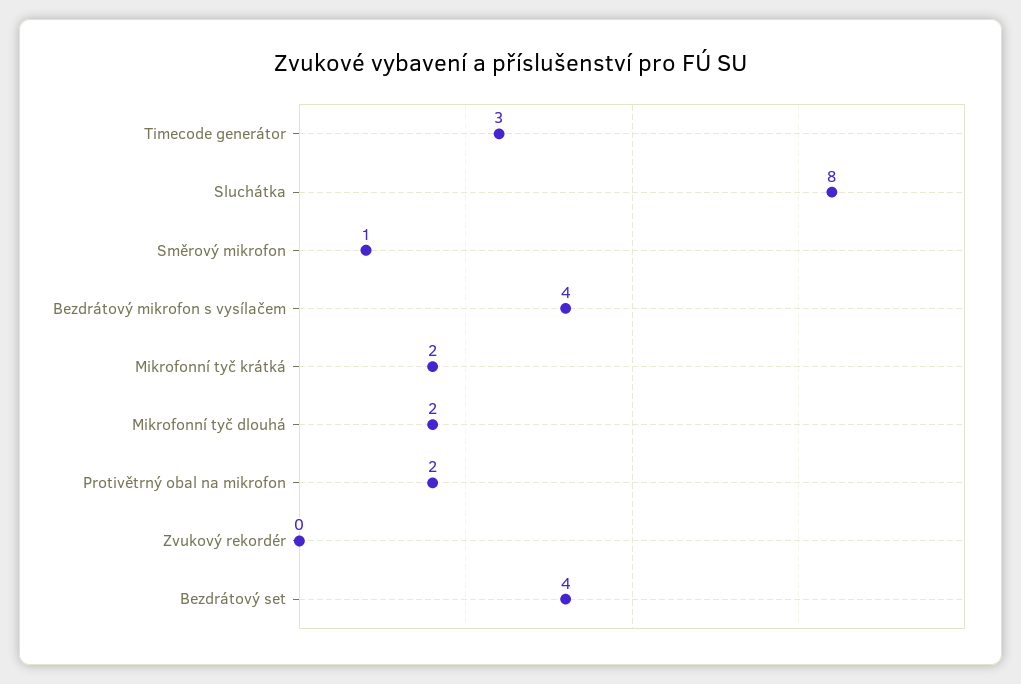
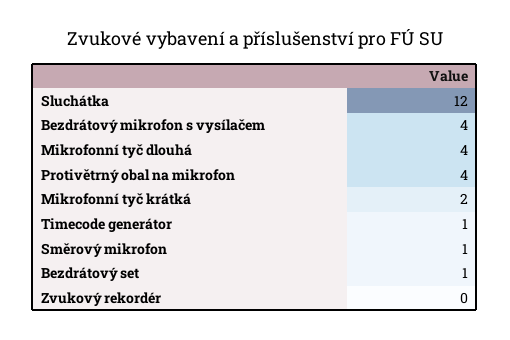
  {
-   "Timecode generátor": 3,
+   "Timecode generátor": 1,
-   "Sluchátka": 8,
+   "Sluchátka": 12,
    "Směrový mikrofon": 1,
    "Bezdrátový mikrofon s vysílačem": 4,
    "Mikrofonní tyč krátká": 2,
-   "Mikrofonní tyč dlouhá": 2,
+   "Mikrofonní tyč dlouhá": 4,
-   "Protivětrný obal na mikrofon": 2,
+   "Protivětrný obal na mikrofon": 4,
    "Zvukový rekordér": 0,
-   "Bezdrátový set": 4
+   "Bezdrátový set": 1
  }

